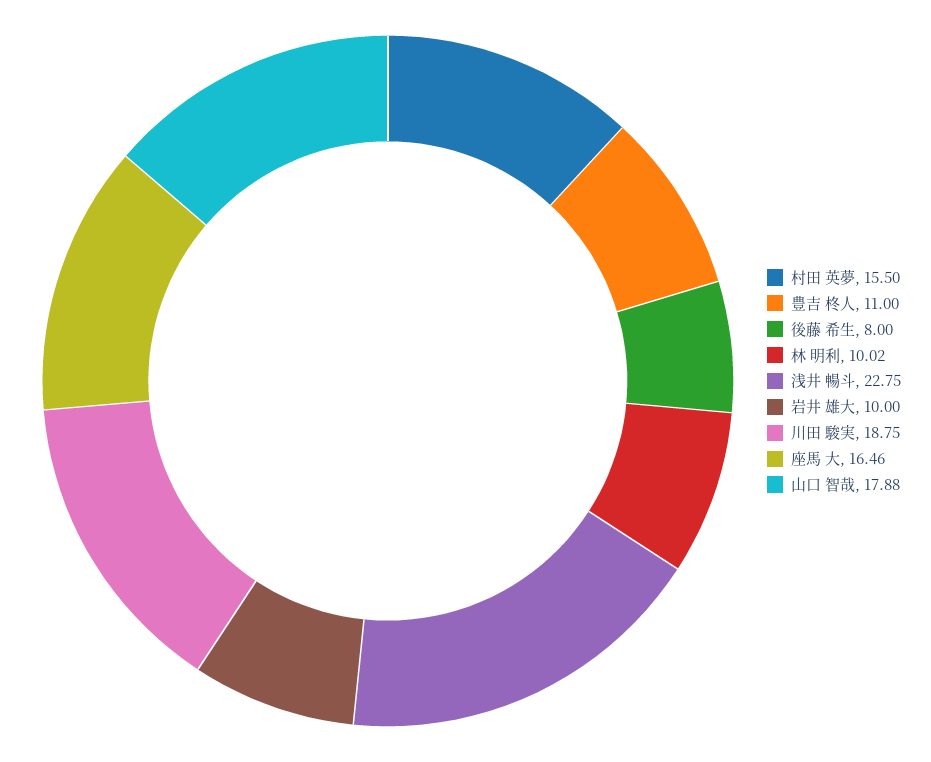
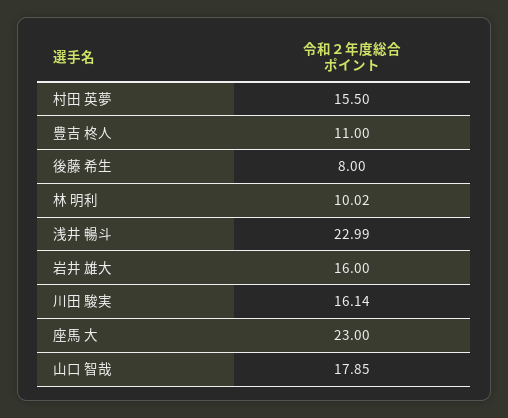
  {
    "村田 英夢": 15.5,
    "豊吉 柊人": 11,
    "後藤 希生": 8,
    "林 明利": 10.02,
-   "浅井 暢斗": 22.75,
+   "浅井 暢斗": 22.99,
-   "岩井 雄大": 10,
+   "岩井 雄大": 16,
-   "川田 駿実": 18.75,
+   "川田 駿実": 16.14,
-   "座馬 大": 16.46,
+   "座馬 大": 23,
-   "山口 智哉": 17.88
+   "山口 智哉": 17.85
  }

